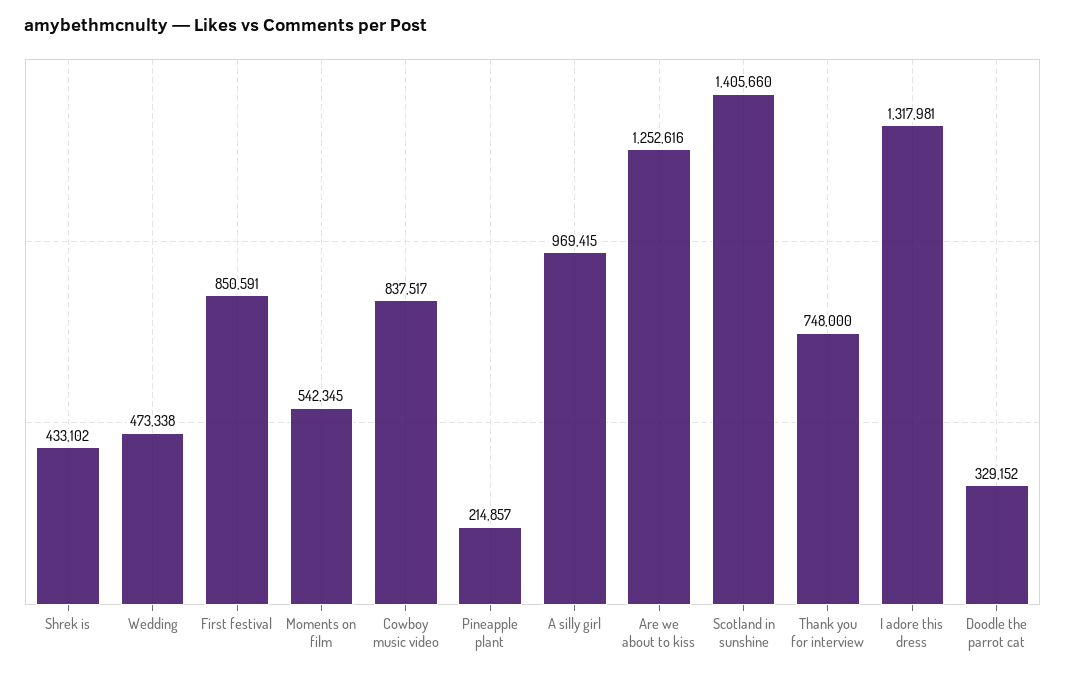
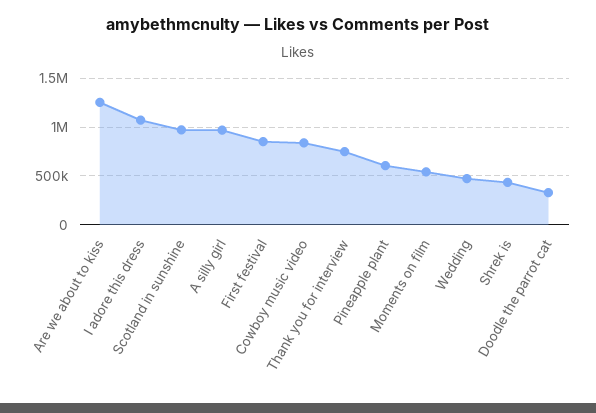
  {
    "Shrek is": 433102,
    "Wedding": 473338,
    "First festival": 850591,
    "Moments on film": 542345,
    "Cowboy music video": 837517,
-   "Pineapple plant": 214857,
+   "Pineapple plant": 600000,
    "A silly girl": 969415,
    "Are we about to kiss": 1252616,
-   "Scotland in sunshine": 1405660,
+   "Scotland in sunshine": 1000000,
    "Thank you for interview": 748000,
-   "I adore this dress": 1317981,
+   "I adore this dress": 1100000,
    "Doodle the parrot cat": 329152
  }

